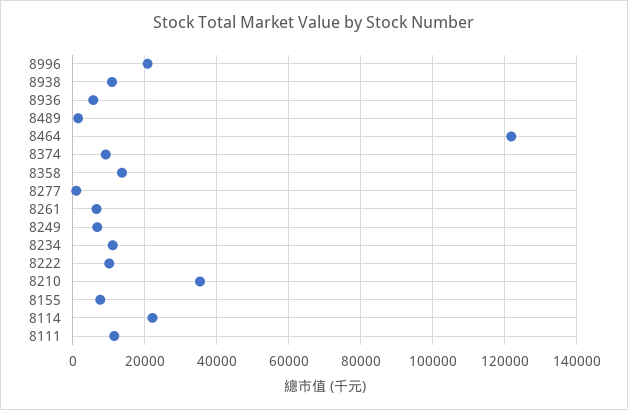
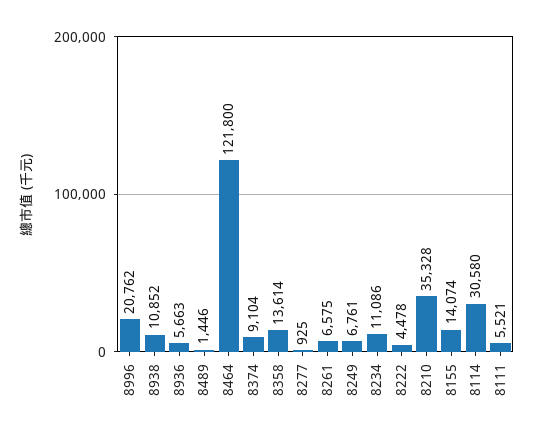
  {
    "8996": 20762,
    "8938": 10852,
    "8936": 5663,
    "8489": 1446,
    "8464": 121800,
    "8374": 9104,
    "8358": 13614,
    "8277": 925,
    "8261": 6575,
    "8249": 6761,
    "8234": 11086,
-   "8222": 10000,
+   "8222": 4478,
    "8210": 35328,
-   "8155": 8000,
+   "8155": 14074,
-   "8114": 22000,
+   "8114": 30580,
-   "8111": 12000
+   "8111": 5521
  }

